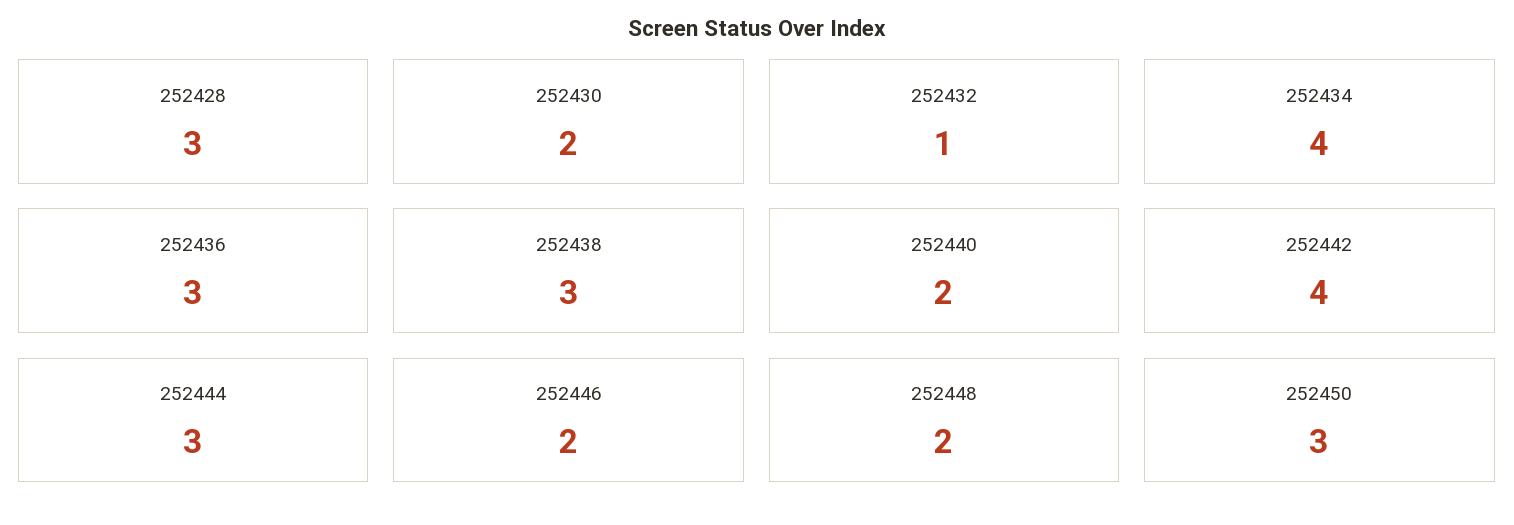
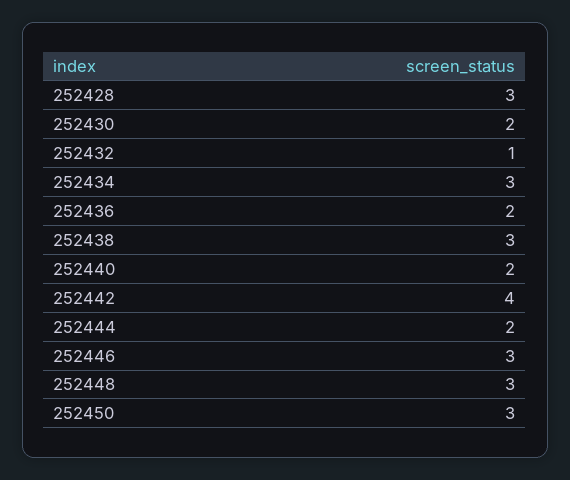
  {
    "252428": 3,
    "252430": 2,
    "252432": 1,
-   "252434": 4,
+   "252434": 3,
-   "252436": 3,
+   "252436": 2,
    "252438": 3,
    "252440": 2,
    "252442": 4,
-   "252444": 3,
+   "252444": 2,
-   "252446": 2,
+   "252446": 3,
-   "252448": 2,
+   "252448": 3,
    "252450": 3
  }

